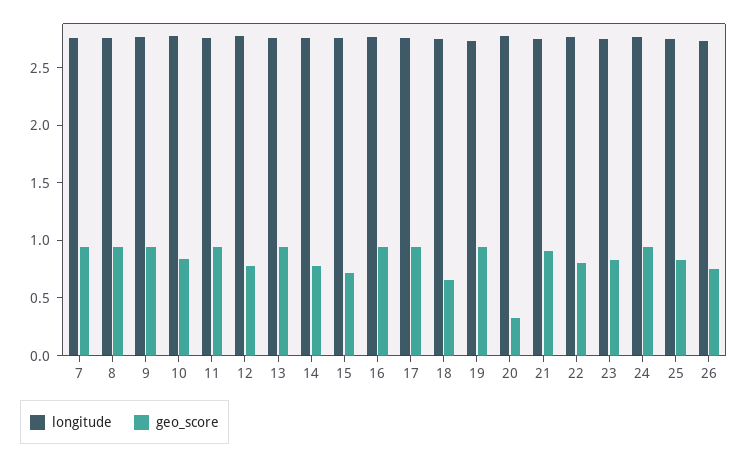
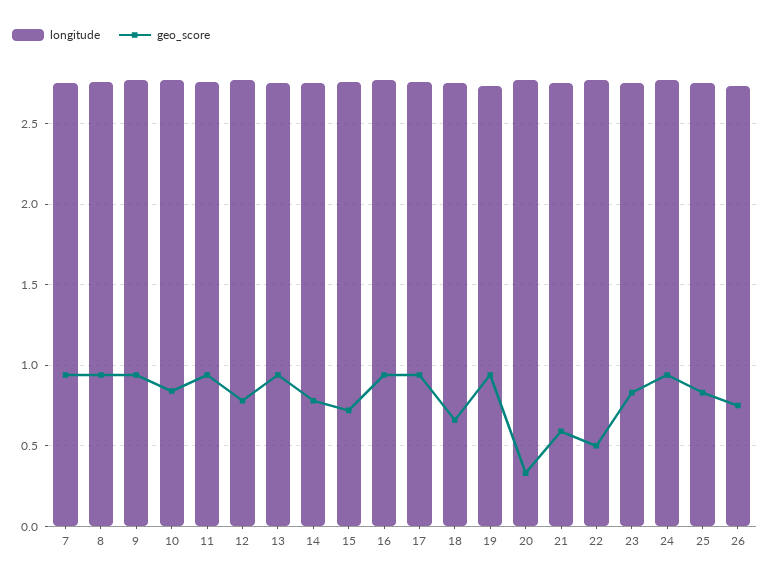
  {
    "longitude": {
      "7": 2.75,
      "8": 2.75,
      "9": 2.75,
      "10": 2.75,
      "11": 2.75,
      "12": 2.75,
      "13": 2.75,
      "14": 2.75,
      "15": 2.75,
      "16": 2.75,
      "17": 2.75,
      "18": 2.75,
      "19": 2.75,
      "20": 2.75,
      "21": 2.75,
      "22": 2.75,
      "23": 2.75,
      "24": 2.75,
      "25": 2.75,
      "26": 2.75
    },
    "geo_score": {
      "7": 0.95,
      "8": 0.95,
      "9": 0.95,
      "10": 0.85,
      "11": 0.95,
      "12": 0.8,
      "13": 0.95,
      "14": 0.8,
      "15": 0.7,
      "16": 0.95,
      "17": 0.95,
      "18": 0.65,
      "19": 0.95,
      "20": 0.35,
-     "21": 0.9,
+     "21": 0.6,
-     "22": 0.8,
+     "22": 0.5,
      "23": 0.85,
      "24": 0.95,
      "25": 0.85,
      "26": 0.75
    }
  }

